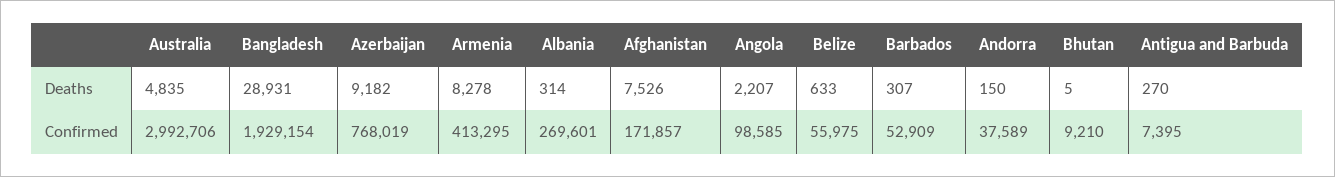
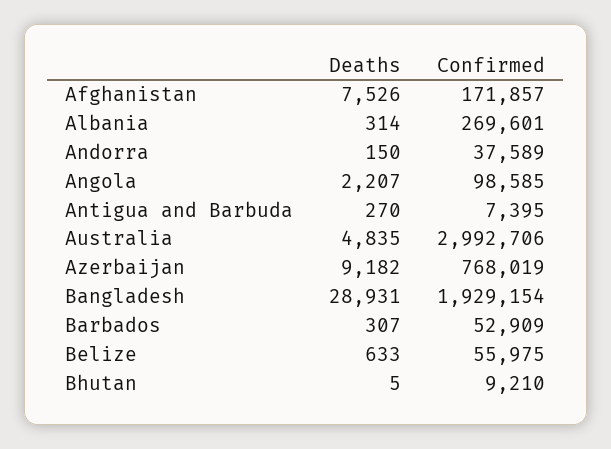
  {
    "Australia": {
      "Deaths": 4835,
      "Confirmed": 2992706
    },
    "Bangladesh": {
      "Deaths": 28931,
      "Confirmed": 1929154
    },
    "Azerbaijan": {
      "Deaths": 9182,
      "Confirmed": 768019
    },
-   "Armenia": {
-     "Deaths": 8278,
-     "Confirmed": 413295
-   },
    "Albania": {
      "Deaths": 314,
      "Confirmed": 269601
    },
    "Afghanistan": {
      "Deaths": 7526,
      "Confirmed": 171857
    },
    "Angola": {
      "Deaths": 2207,
      "Confirmed": 98585
    },
    "Belize": {
      "Deaths": 633,
      "Confirmed": 55975
    },
    "Barbados": {
      "Deaths": 307,
      "Confirmed": 52909
    },
    "Andorra": {
      "Deaths": 150,
      "Confirmed": 37589
    },
    "Bhutan": {
      "Deaths": 5,
      "Confirmed": 9210
    },
    "Antigua and Barbuda": {
      "Deaths": 270,
      "Confirmed": 7395
    }
  }

